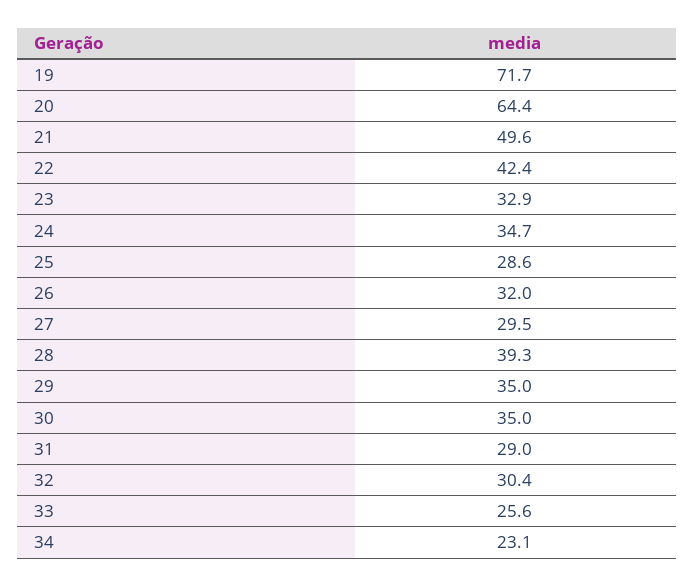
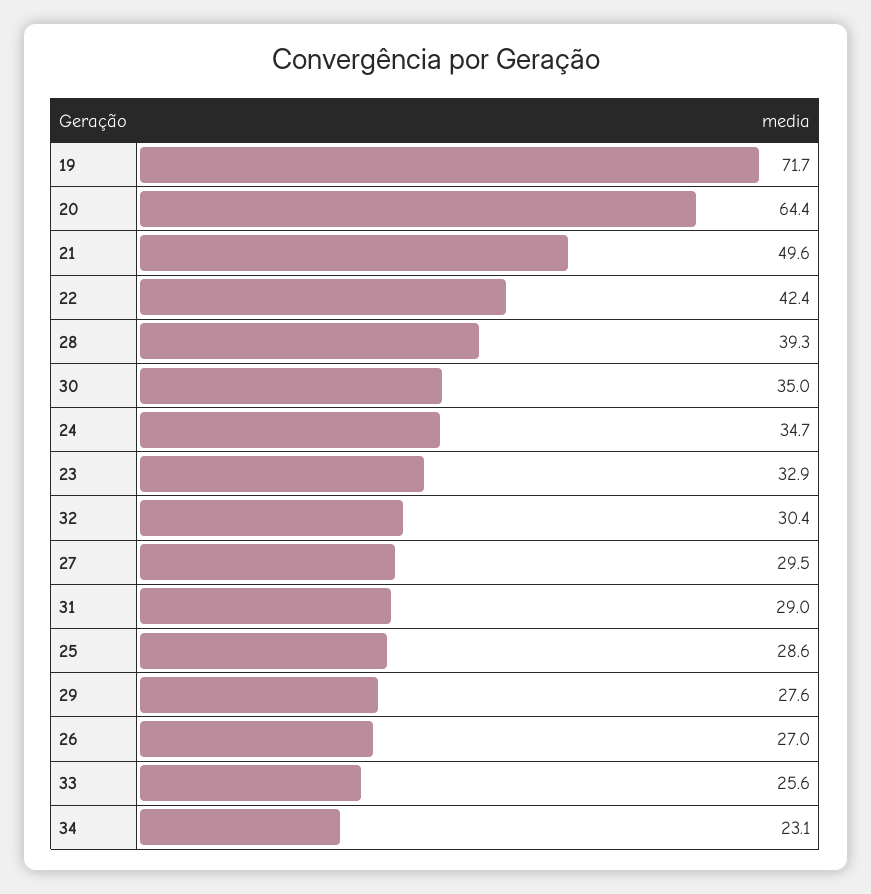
  {
    "19": 71.7,
    "20": 64.4,
    "21": 49.6,
    "22": 42.4,
    "23": 32.9,
    "24": 34.7,
    "25": 28.6,
-   "26": 32,
+   "26": 27,
    "27": 29.5,
    "28": 39.3,
-   "29": 35,
+   "29": 27.6,
    "30": 35,
    "31": 29,
    "32": 30.4,
    "33": 25.6,
    "34": 23.1
  }

